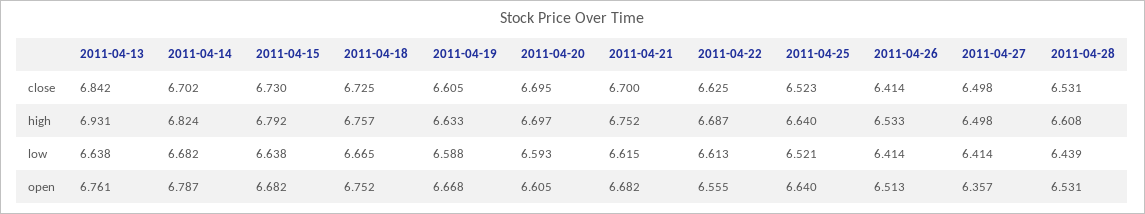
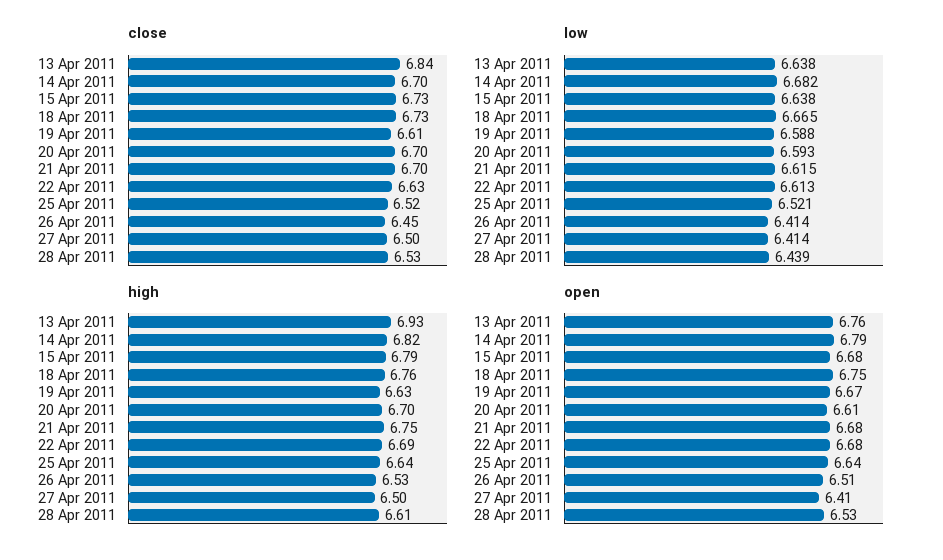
  {
    "close": {
      "2011-04-13": 6.842,
      "2011-04-14": 6.702,
      "2011-04-15": 6.73,
      "2011-04-18": 6.725,
      "2011-04-19": 6.605,
      "2011-04-20": 6.695,
      "2011-04-21": 6.7,
      "2011-04-22": 6.625,
      "2011-04-25": 6.523,
-     "2011-04-26": 6.414,
+     "2011-04-26": 6.45,
      "2011-04-27": 6.498,
      "2011-04-28": 6.531
    },
    "high": {
      "2011-04-13": 6.931,
      "2011-04-14": 6.824,
      "2011-04-15": 6.792,
      "2011-04-18": 6.757,
      "2011-04-19": 6.633,
      "2011-04-20": 6.697,
      "2011-04-21": 6.752,
      "2011-04-22": 6.687,
      "2011-04-25": 6.64,
      "2011-04-26": 6.533,
      "2011-04-27": 6.498,
      "2011-04-28": 6.608
    },
    "low": {
      "2011-04-13": 6.638,
      "2011-04-14": 6.682,
      "2011-04-15": 6.638,
      "2011-04-18": 6.665,
      "2011-04-19": 6.588,
      "2011-04-20": 6.593,
      "2011-04-21": 6.615,
      "2011-04-22": 6.613,
      "2011-04-25": 6.521,
      "2011-04-26": 6.414,
      "2011-04-27": 6.414,
      "2011-04-28": 6.439
    },
    "open": {
      "2011-04-13": 6.761,
      "2011-04-14": 6.787,
      "2011-04-15": 6.682,
      "2011-04-18": 6.752,
      "2011-04-19": 6.668,
      "2011-04-20": 6.605,
      "2011-04-21": 6.682,
-     "2011-04-22": 6.555,
+     "2011-04-22": 6.68,
      "2011-04-25": 6.64,
      "2011-04-26": 6.513,
-     "2011-04-27": 6.357,
+     "2011-04-27": 6.41,
      "2011-04-28": 6.531
    }
  }

